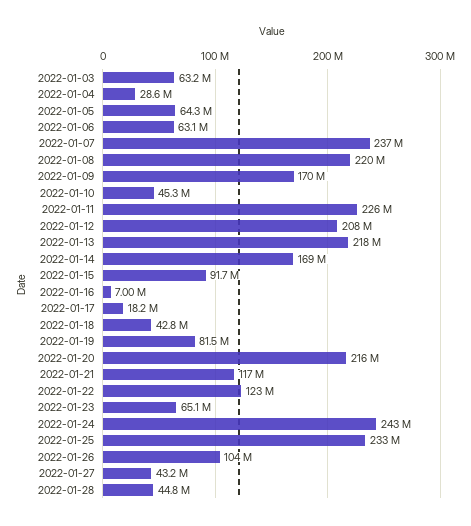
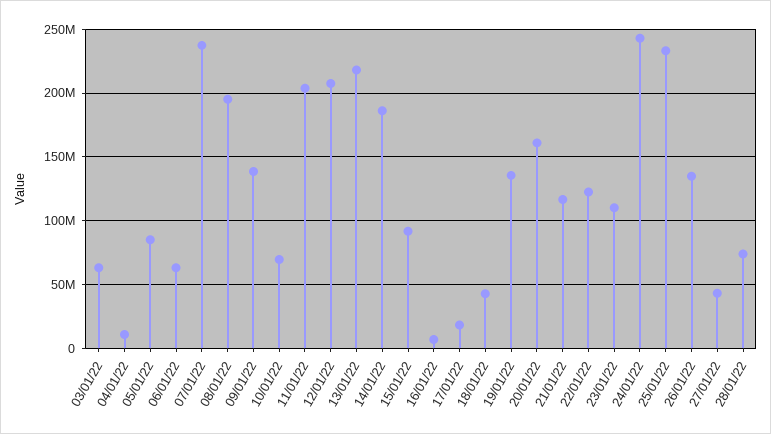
  {
    "2022-01-03": 63200000,
-   "2022-01-04": 28600000,
+   "2022-01-04": 10000000,
-   "2022-01-05": 64300000,
+   "2022-01-05": 85000000,
    "2022-01-06": 63100000,
    "2022-01-07": 237000000,
-   "2022-01-08": 220000000,
+   "2022-01-08": 195000000,
-   "2022-01-09": 170000000,
+   "2022-01-09": 140000000,
-   "2022-01-10": 45300000,
+   "2022-01-10": 70000000,
-   "2022-01-11": 226000000,
+   "2022-01-11": 205000000,
    "2022-01-12": 208000000,
    "2022-01-13": 218000000,
-   "2022-01-14": 169000000,
+   "2022-01-14": 185000000,
    "2022-01-15": 91700000,
    "2022-01-16": 7000000,
    "2022-01-17": 18200000,
    "2022-01-18": 42800000,
-   "2022-01-19": 81500000,
+   "2022-01-19": 135000000,
-   "2022-01-20": 216000000,
+   "2022-01-20": 160000000,
    "2022-01-21": 117000000,
    "2022-01-22": 123000000,
-   "2022-01-23": 65100000,
+   "2022-01-23": 110000000,
    "2022-01-24": 243000000,
    "2022-01-25": 233000000,
-   "2022-01-26": 104000000,
+   "2022-01-26": 135000000,
    "2022-01-27": 43200000,
-   "2022-01-28": 44800000
+   "2022-01-28": 75000000
  }

